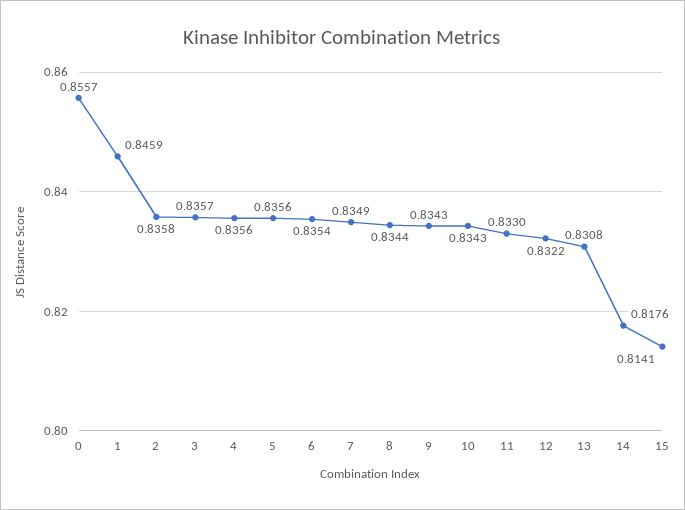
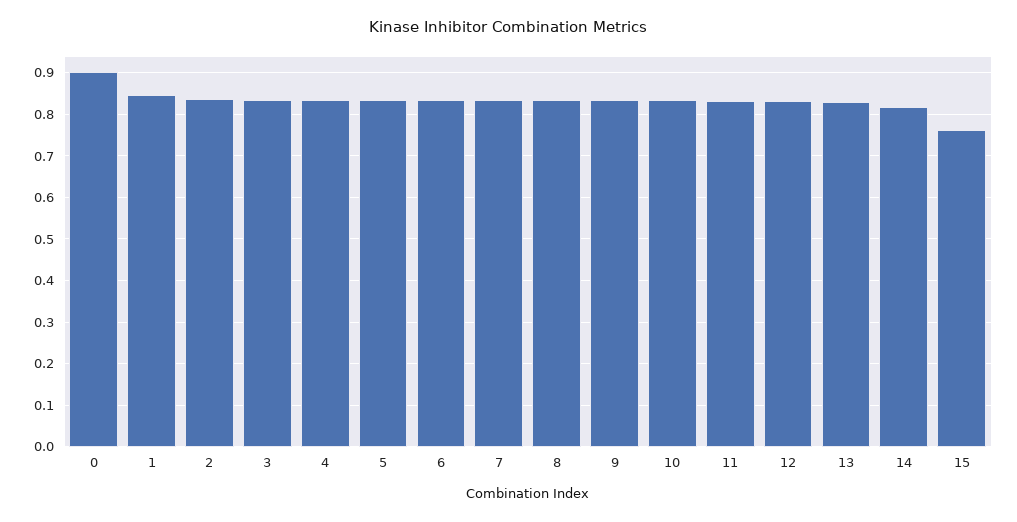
  {
-   "0": 0.8557,
+   "0": 0.9,
    "1": 0.8459,
    "2": 0.8358,
    "3": 0.8357,
    "4": 0.8356,
    "5": 0.8356,
    "6": 0.8354,
    "7": 0.8349,
    "8": 0.8344,
    "9": 0.8343,
    "10": 0.8343,
    "11": 0.833,
    "12": 0.8322,
    "13": 0.8308,
    "14": 0.8176,
-   "15": 0.8141
+   "15": 0.76
  }

